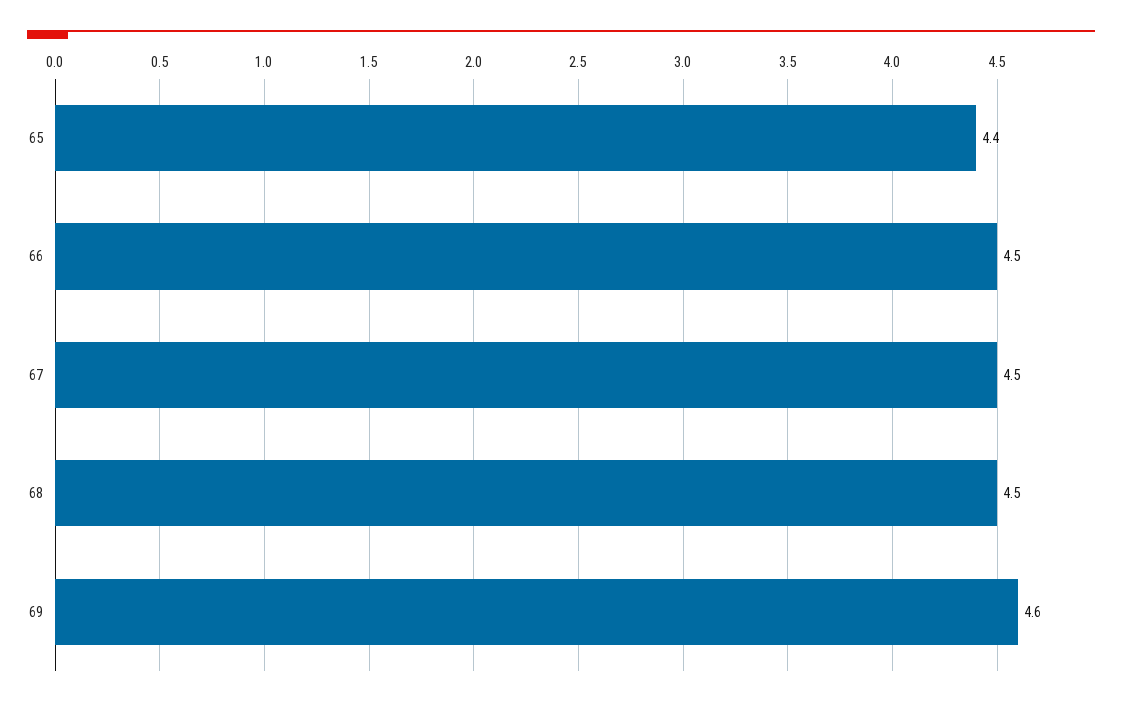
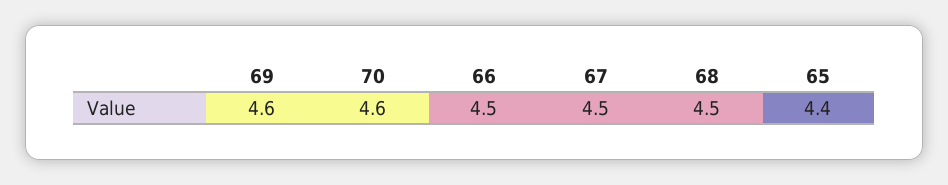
  {
    "65": 4.4,
    "66": 4.5,
    "67": 4.5,
    "68": 4.5,
-   "69": 4.6
+   "69": 4.6,
+   "70": 4.6
  }

